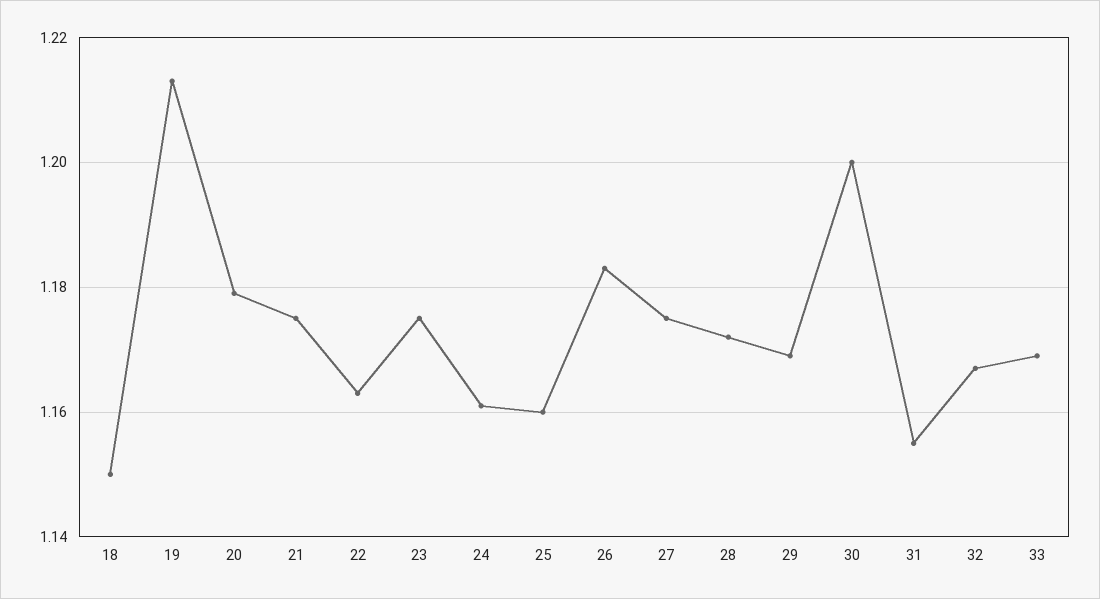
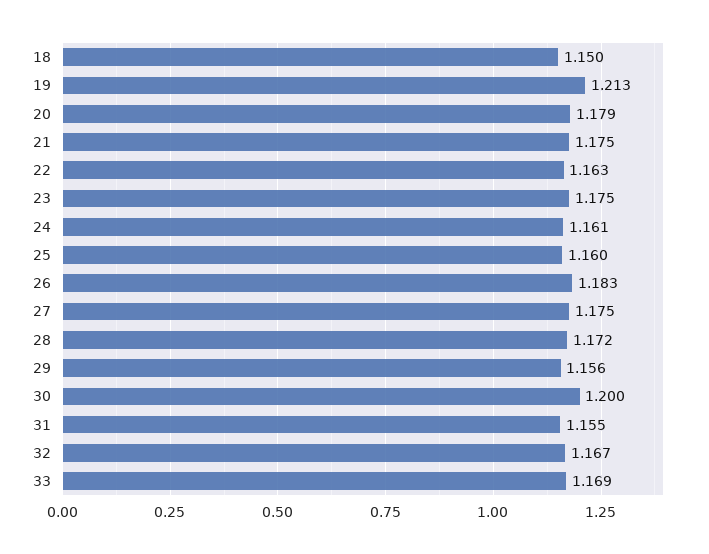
  {
    "18": 1.15,
    "19": 1.213,
    "20": 1.179,
    "21": 1.175,
    "22": 1.163,
    "23": 1.175,
    "24": 1.161,
    "25": 1.16,
    "26": 1.183,
    "27": 1.175,
    "28": 1.172,
-   "29": 1.17,
+   "29": 1.156,
    "30": 1.2,
    "31": 1.155,
    "32": 1.167,
    "33": 1.169
  }

